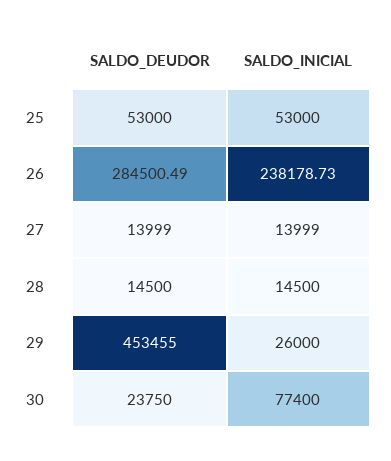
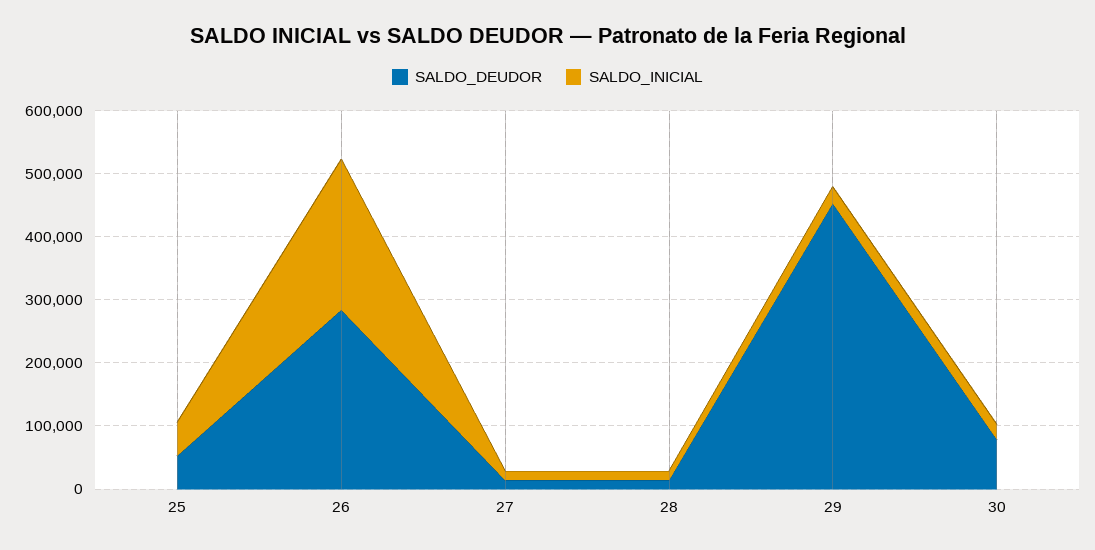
  {
    "SALDO_DEUDOR": {
      "25": 53000,
      "26": 284500.49,
      "27": 13999,
      "28": 14500,
      "29": 453455,
-     "30": 23750
+     "30": 80000
    },
    "SALDO_INICIAL": {
      "25": 53000,
      "26": 238178.73,
      "27": 13999,
      "28": 14500,
      "29": 26000,
-     "30": 77400
+     "30": 20000
    }
  }

